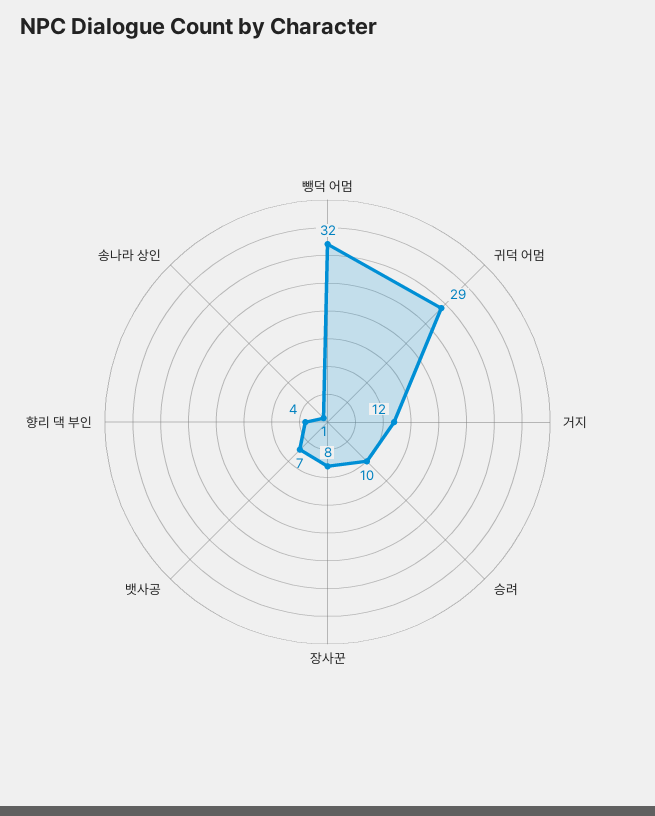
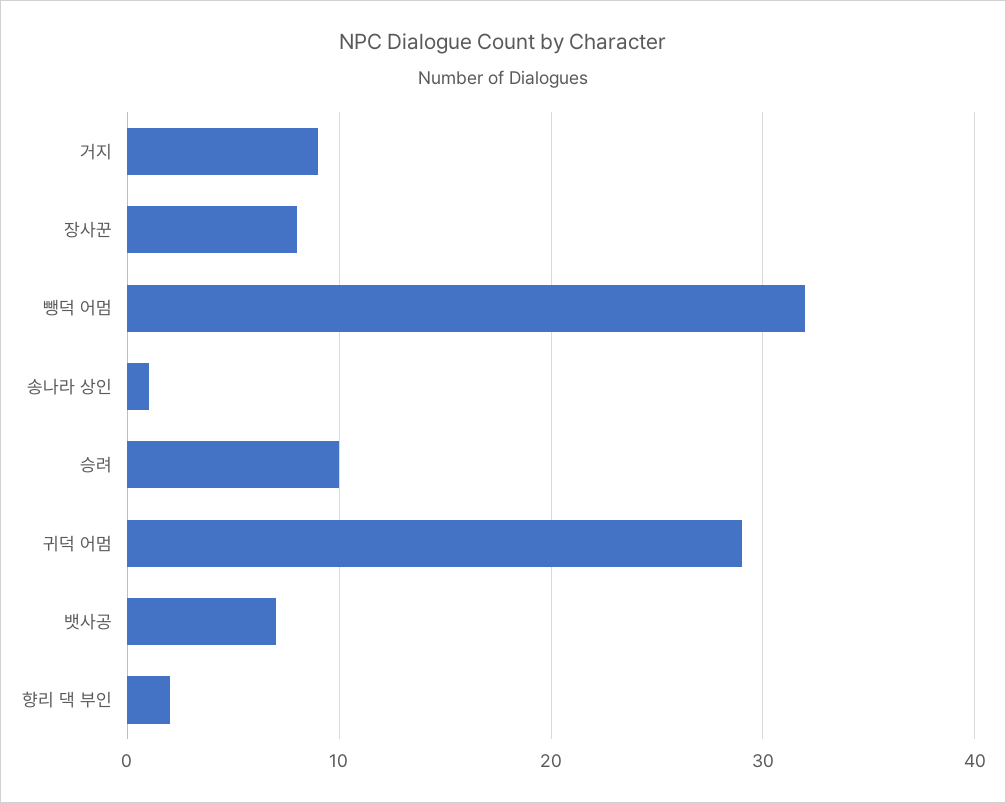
  {
    "뺑덕 어멈": 32,
    "귀덕 어멈": 29,
-   "거지": 12,
+   "거지": 9,
    "승려": 10,
    "장사꾼": 8,
    "뱃사공": 7,
-   "향리 댁 부인": 4,
+   "향리 댁 부인": 2,
    "송나라 상인": 1
  }

